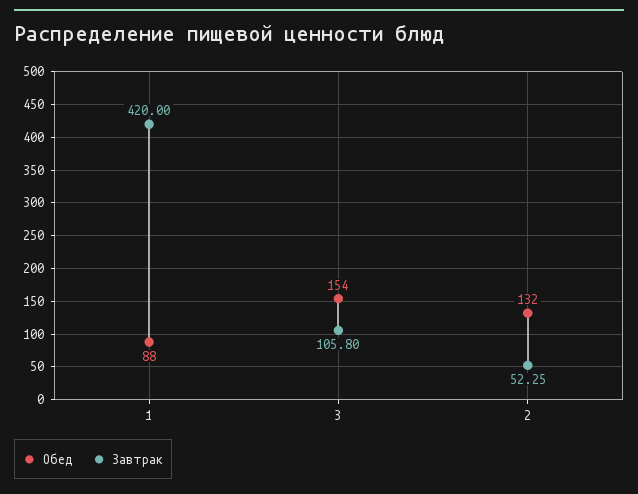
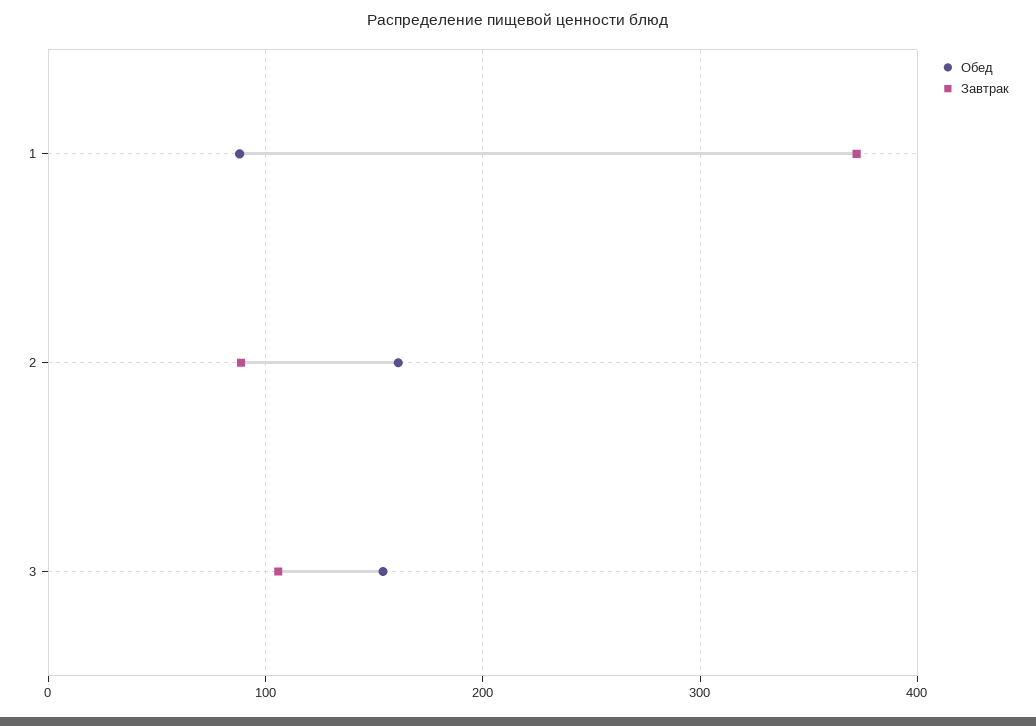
  {
    "Обед": {
      "1": 88,
      "3": 154,
-     "2": 132
+     "2": 160
    },
    "Завтрак": {
-     "1": 420,
+     "1": 370,
      "3": 105.8,
-     "2": 52.25
+     "2": 90
    }
  }

